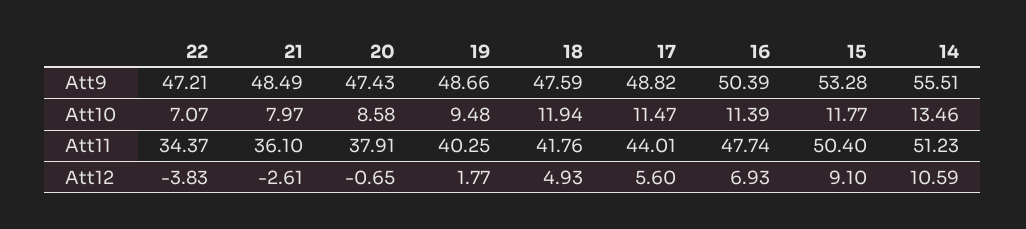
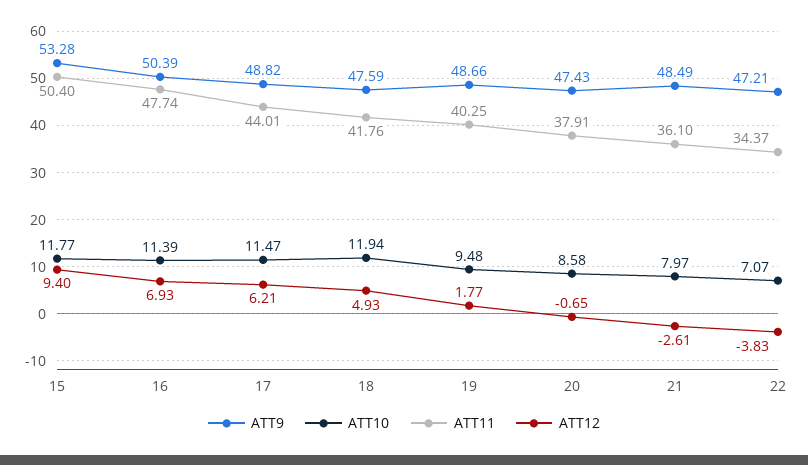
  {
    "Att9": {
      "22": 47.21,
      "21": 48.49,
      "20": 47.43,
      "19": 48.66,
      "18": 47.59,
      "17": 48.82,
      "16": 50.39,
-     "15": 53.28,
+     "15": 53.28
-     "14": 55.51
    },
    "Att10": {
      "22": 7.07,
      "21": 7.97,
      "20": 8.58,
      "19": 9.48,
      "18": 11.94,
      "17": 11.47,
      "16": 11.39,
-     "15": 11.77,
+     "15": 11.77
-     "14": 13.46
    },
    "Att11": {
      "22": 34.37,
      "21": 36.1,
      "20": 37.91,
      "19": 40.25,
      "18": 41.76,
      "17": 44.01,
      "16": 47.74,
-     "15": 50.4,
+     "15": 50.4
-     "14": 51.23
    },
    "Att12": {
      "22": -3.83,
      "21": -2.61,
      "20": -0.65,
      "19": 1.77,
      "18": 4.93,
-     "17": 5.6,
+     "17": 6.21,
      "16": 6.93,
-     "15": 9.1,
+     "15": 9.4
-     "14": 10.59
    }
  }

